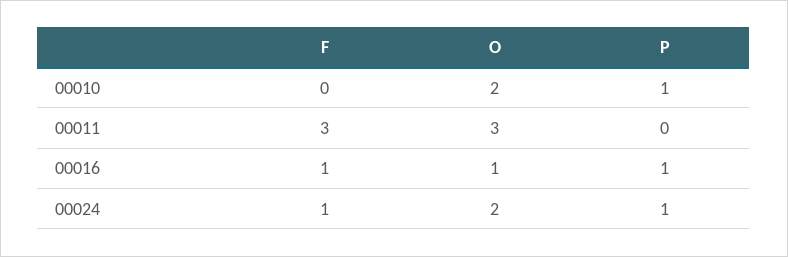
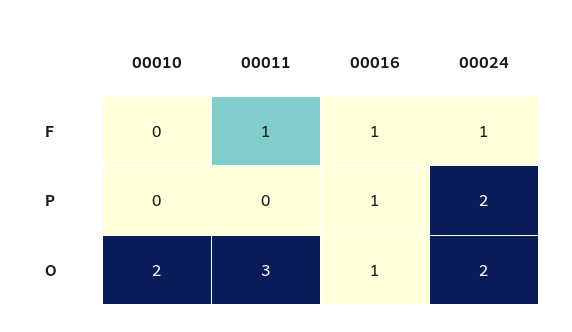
  {
    "F": {
      "00010": 0,
-     "00011": 3,
+     "00011": 1,
      "00016": 1,
      "00024": 1
    },
    "O": {
      "00010": 2,
      "00011": 3,
      "00016": 1,
      "00024": 2
    },
    "P": {
-     "00010": 1,
+     "00010": 0,
      "00011": 0,
      "00016": 1,
-     "00024": 1
+     "00024": 2
    }
  }

